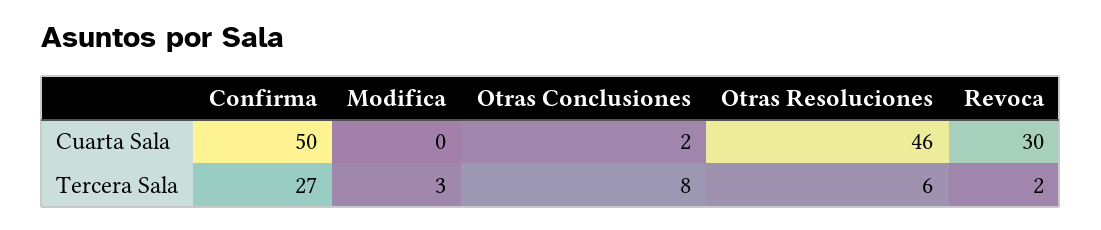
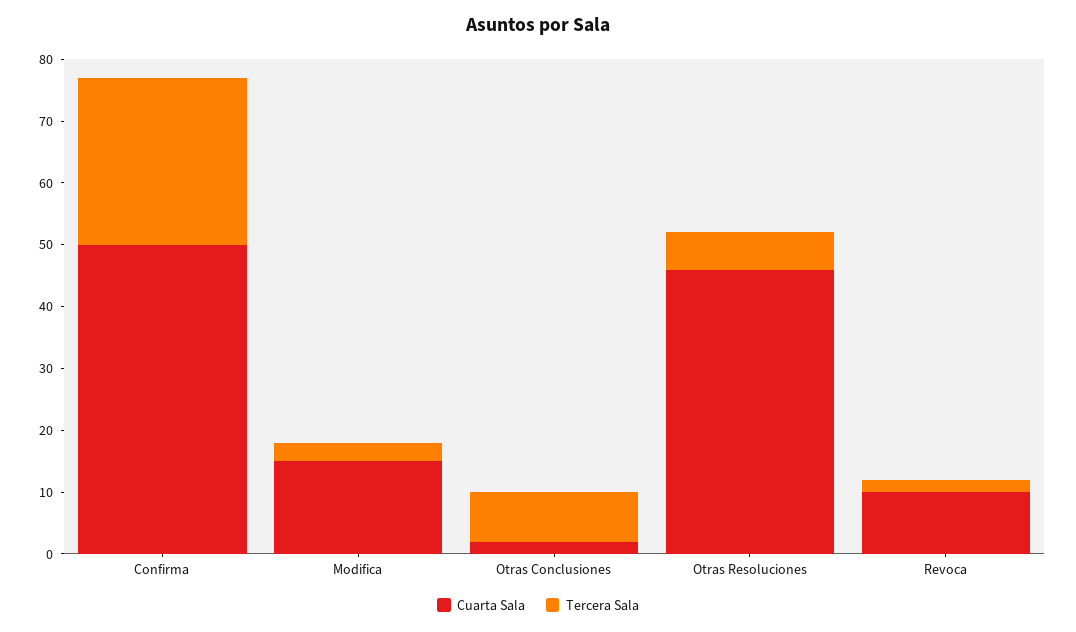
  {
    "Cuarta Sala": {
      "Confirma": 50,
-     "Modifica": 0,
+     "Modifica": 15,
      "Otras Conclusiones": 2,
      "Otras Resoluciones": 46,
-     "Revoca": 30
+     "Revoca": 10
    },
    "Tercera Sala": {
      "Confirma": 27,
      "Modifica": 3,
      "Otras Conclusiones": 8,
      "Otras Resoluciones": 6,
      "Revoca": 2
    }
  }

